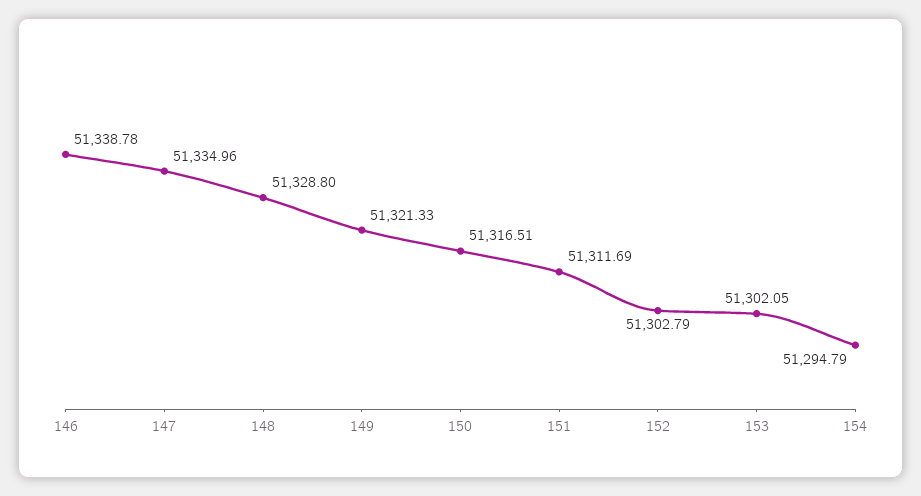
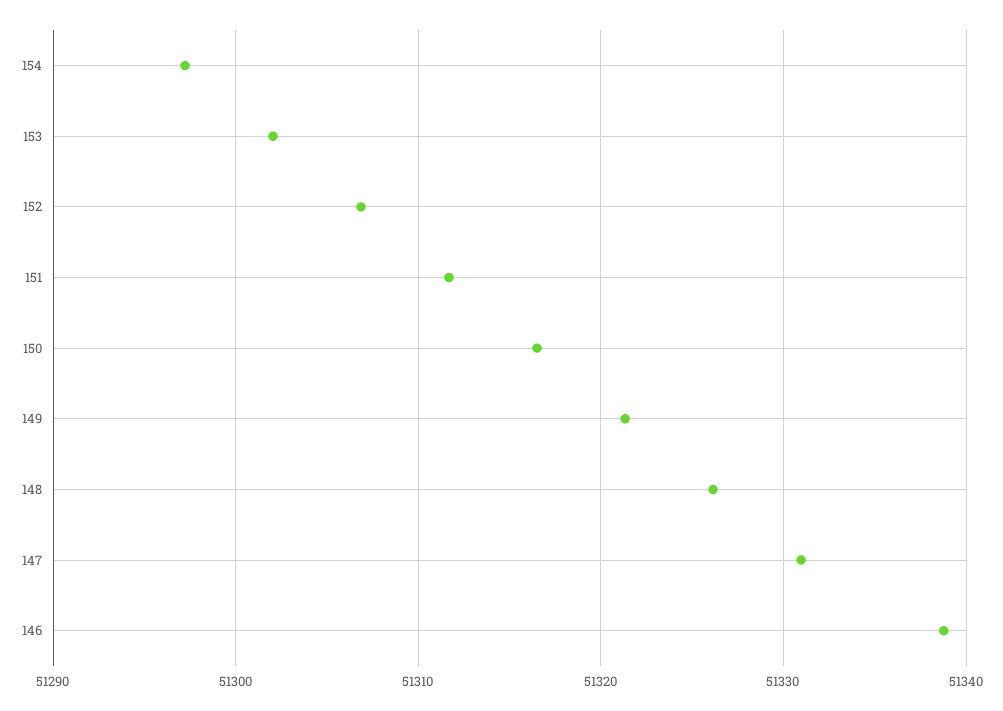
  {
    "146": 51338.78,
-   "147": 51334.96,
+   "147": 51331,
-   "148": 51328.8,
+   "148": 51326,
    "149": 51321.33,
    "150": 51316.51,
    "151": 51311.69,
-   "152": 51302.79,
+   "152": 51307,
    "153": 51302.05,
-   "154": 51294.79
+   "154": 51297
  }

